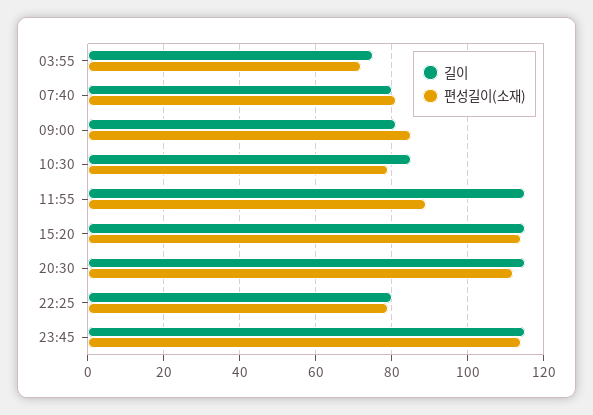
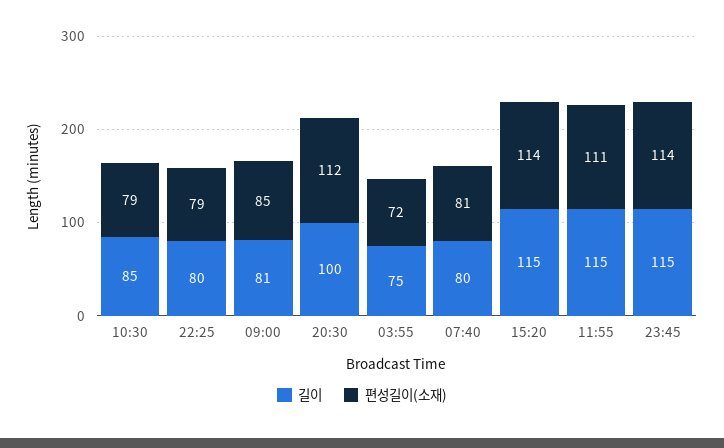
  {
    "길이": {
      "03:55": 75,
      "07:40": 80,
      "09:00": 81,
      "10:30": 85,
      "11:55": 115,
      "15:20": 115,
-     "20:30": 115,
+     "20:30": 100,
      "22:25": 80,
      "23:45": 115
    },
    "편성길이(소재)": {
      "03:55": 72,
      "07:40": 81,
      "09:00": 85,
      "10:30": 79,
-     "11:55": 90,
+     "11:55": 111,
      "15:20": 114,
      "20:30": 112,
      "22:25": 79,
      "23:45": 114
    }
  }

